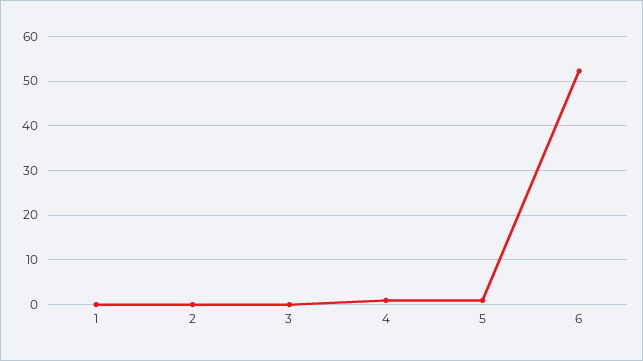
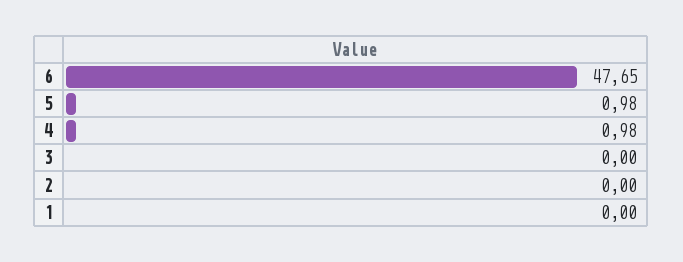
  {
    "1": 0,
    "2": 0,
    "3": 0,
    "4": 0.98,
    "5": 0.98,
-   "6": 52
+   "6": 47.65
  }

